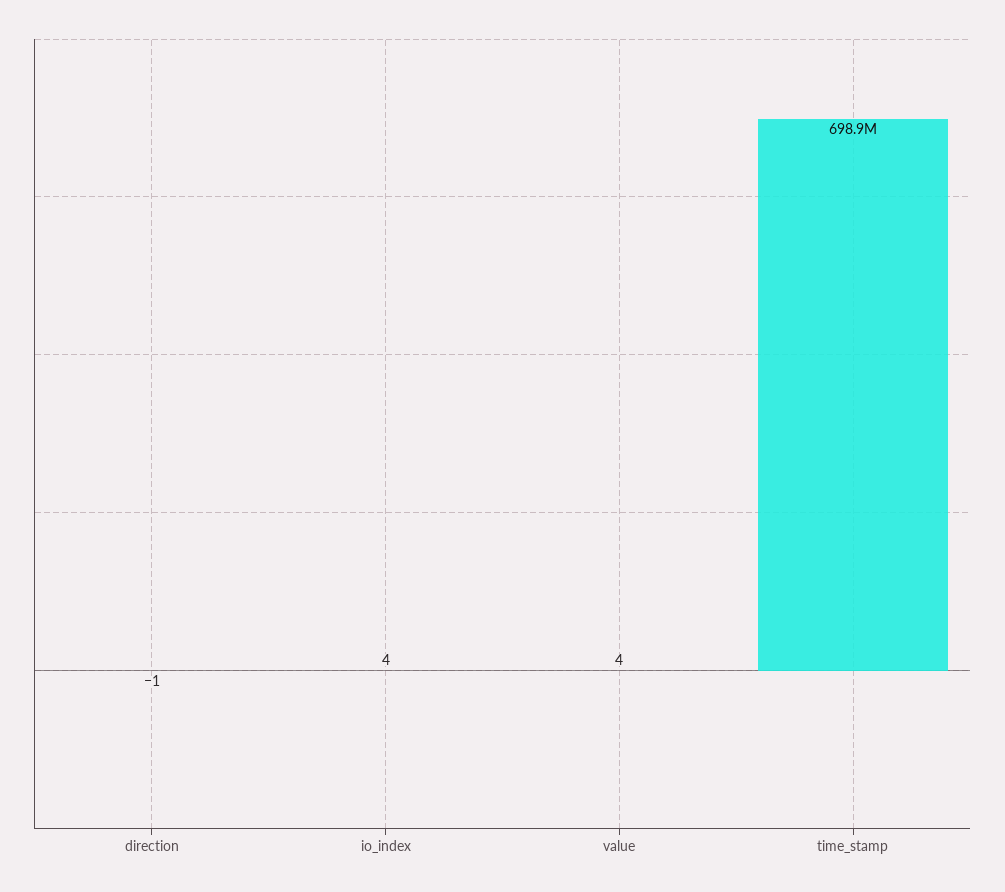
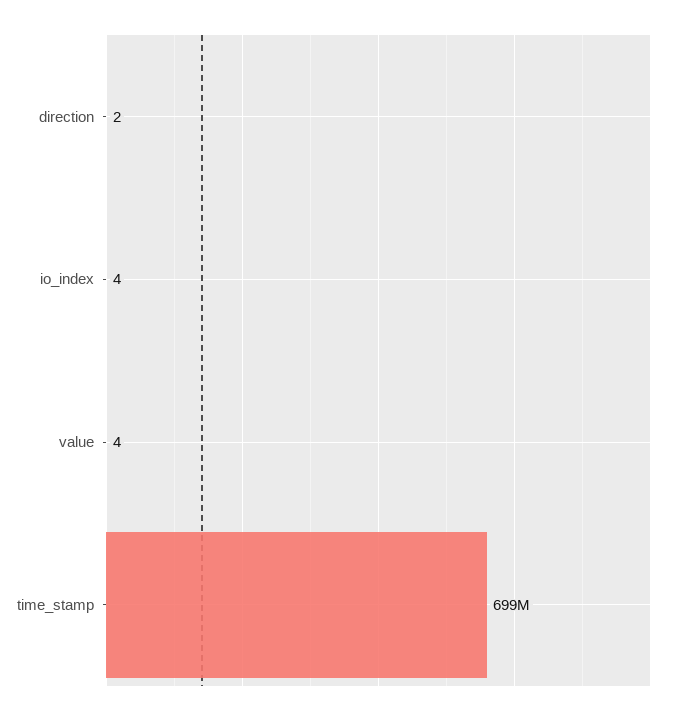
  {
-   "direction": -1,
+   "direction": 2,
    "io_index": 4,
    "value": 4,
    "time_stamp": 698900000
  }

